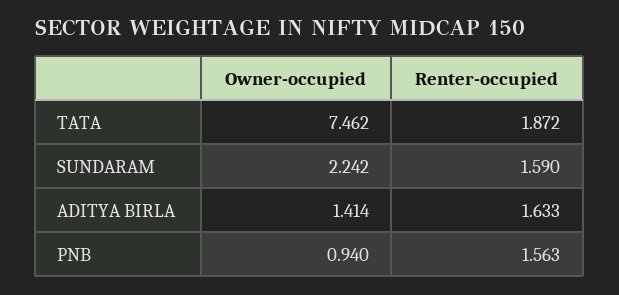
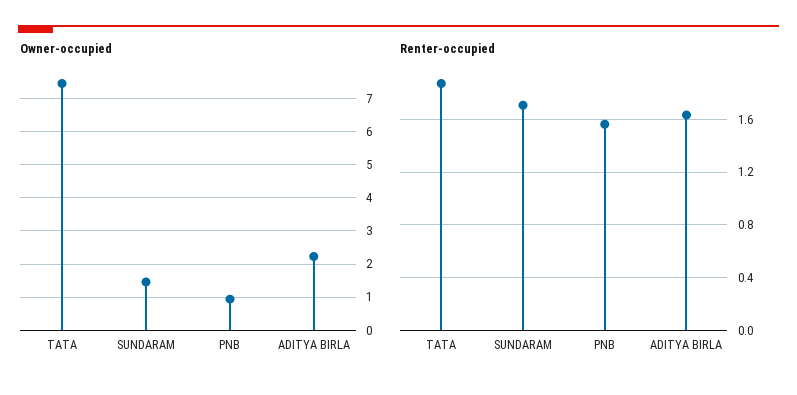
  {
    "Owner-occupied": {
      "TATA": 7.462,
-     "SUNDARAM": 2.242,
+     "SUNDARAM": 1.4,
-     "ADITYA BIRLA": 1.414,
+     "ADITYA BIRLA": 2.2,
      "PNB": 0.94
    },
    "Renter-occupied": {
      "TATA": 1.872,
-     "SUNDARAM": 1.59,
+     "SUNDARAM": 1.7,
      "ADITYA BIRLA": 1.633,
      "PNB": 1.563
    }
  }

